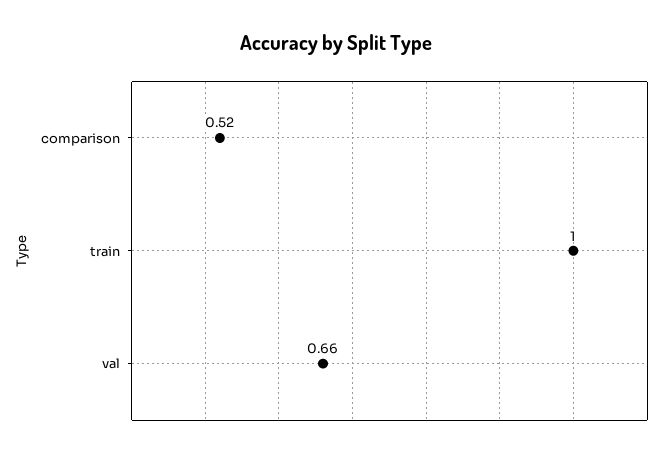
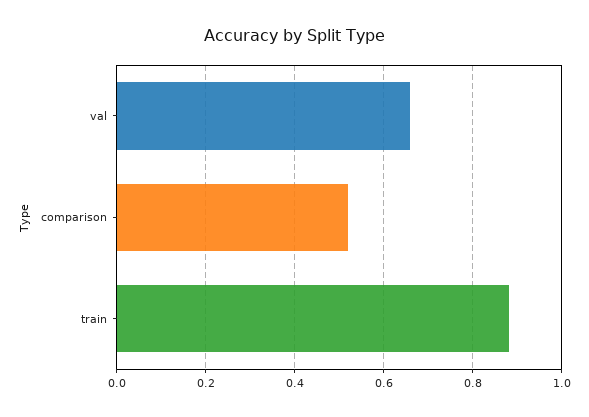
  {
    "comparison": 0.52,
-   "train": 1,
+   "train": 0.88,
    "val": 0.66
  }

